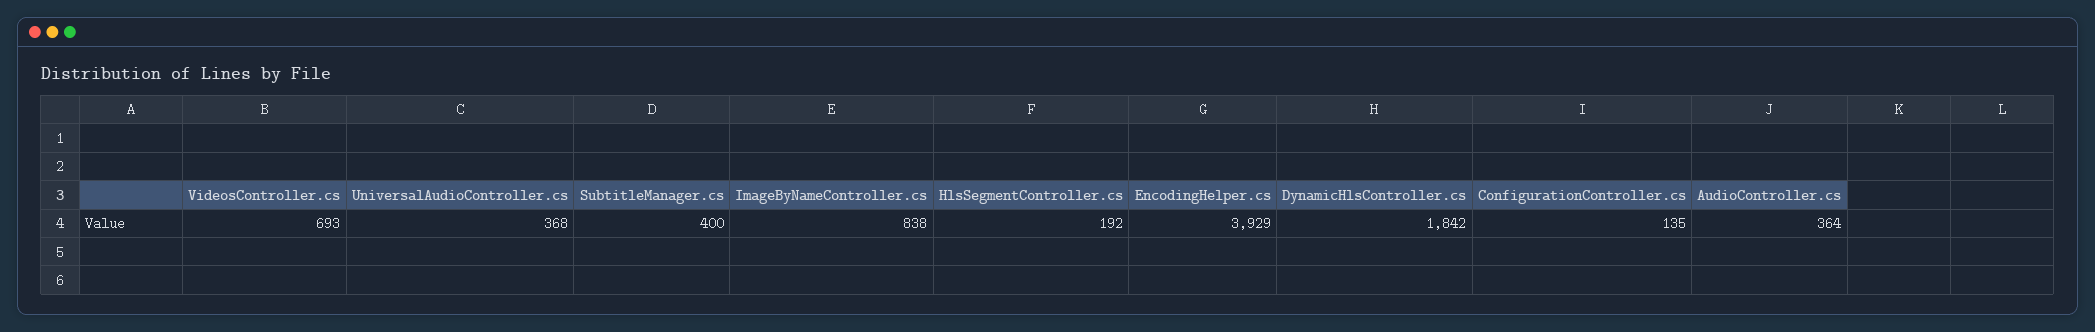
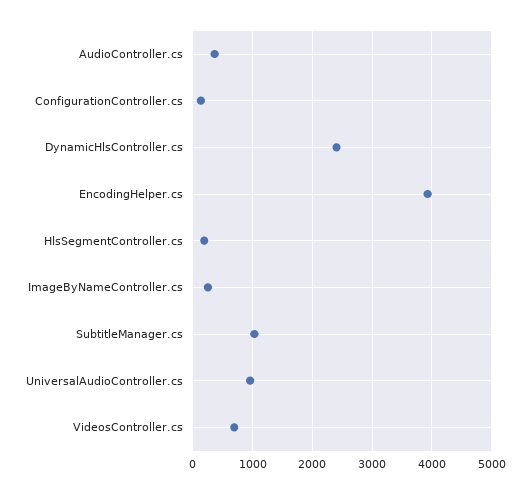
  {
    "VideosController.cs": 693,
-   "UniversalAudioController.cs": 368,
+   "UniversalAudioController.cs": 1000,
-   "SubtitleManager.cs": 400,
+   "SubtitleManager.cs": 1000,
-   "ImageByNameController.cs": 838,
+   "ImageByNameController.cs": 200,
    "HlsSegmentController.cs": 192,
    "EncodingHelper.cs": 3929,
-   "DynamicHlsController.cs": 1842,
+   "DynamicHlsController.cs": 2400,
    "ConfigurationController.cs": 135,
    "AudioController.cs": 364
  }

